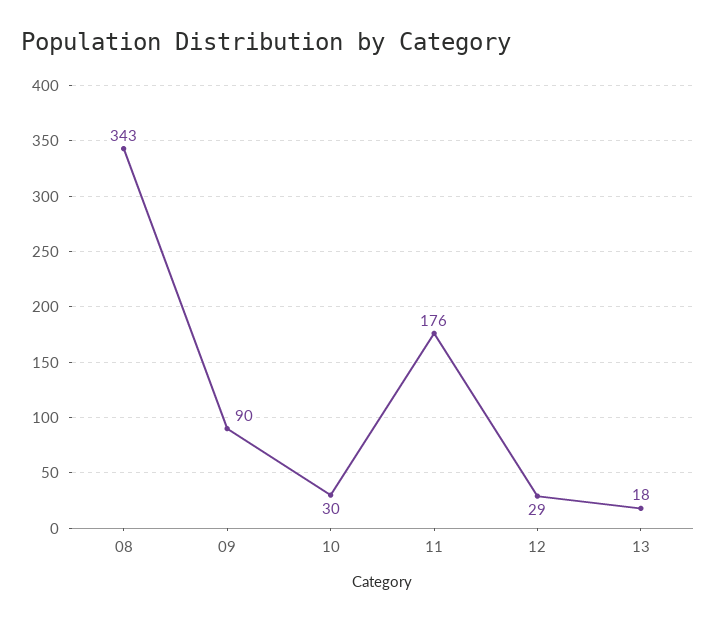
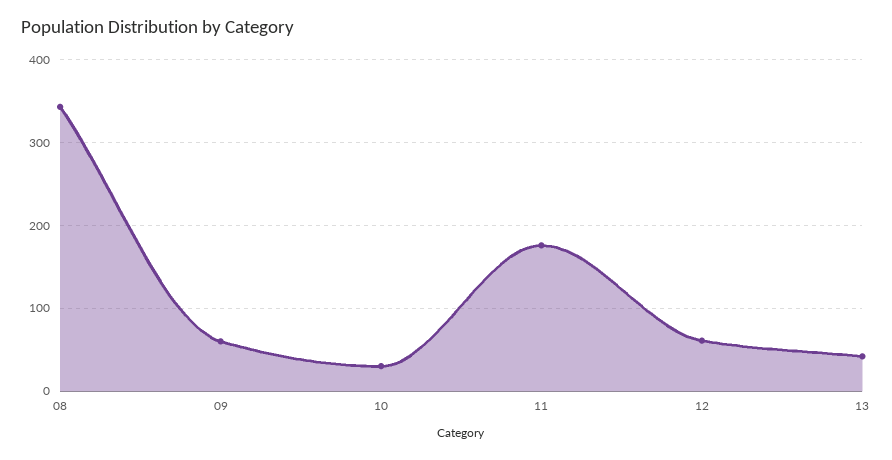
  {
    "08": 343,
-   "09": 90,
+   "09": 60,
    "10": 30,
    "11": 176,
-   "12": 29,
+   "12": 60,
-   "13": 18
+   "13": 40
  }

